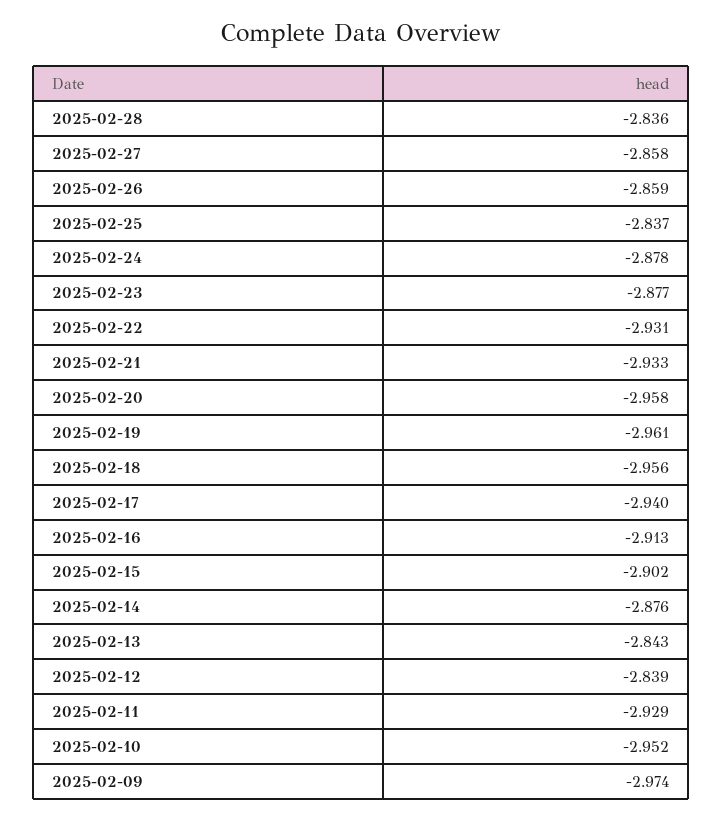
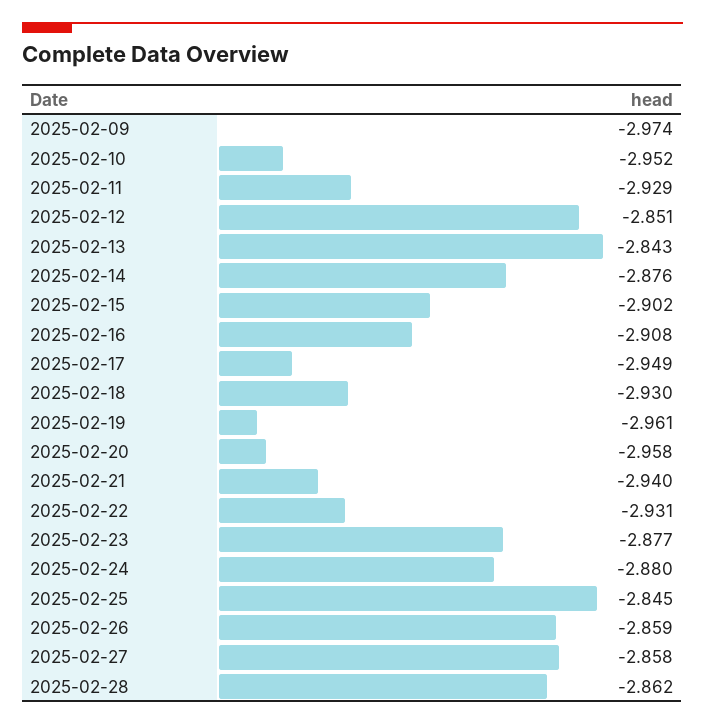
  {
-   "2025-02-28": -2.836,
+   "2025-02-28": -2.862,
    "2025-02-27": -2.858,
    "2025-02-26": -2.859,
-   "2025-02-25": -2.837,
+   "2025-02-25": -2.845,
-   "2025-02-24": -2.878,
+   "2025-02-24": -2.88,
    "2025-02-23": -2.877,
    "2025-02-22": -2.931,
-   "2025-02-21": -2.933,
+   "2025-02-21": -2.94,
    "2025-02-20": -2.958,
    "2025-02-19": -2.961,
-   "2025-02-18": -2.956,
+   "2025-02-18": -2.93,
-   "2025-02-17": -2.94,
+   "2025-02-17": -2.949,
-   "2025-02-16": -2.913,
+   "2025-02-16": -2.908,
    "2025-02-15": -2.902,
    "2025-02-14": -2.876,
    "2025-02-13": -2.843,
-   "2025-02-12": -2.839,
+   "2025-02-12": -2.851,
    "2025-02-11": -2.929,
    "2025-02-10": -2.952,
    "2025-02-09": -2.974
  }

